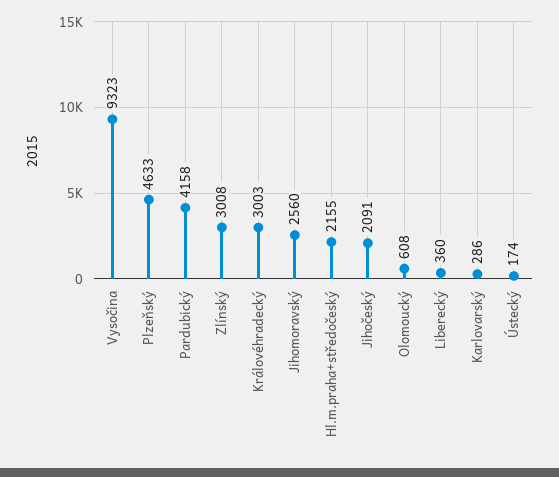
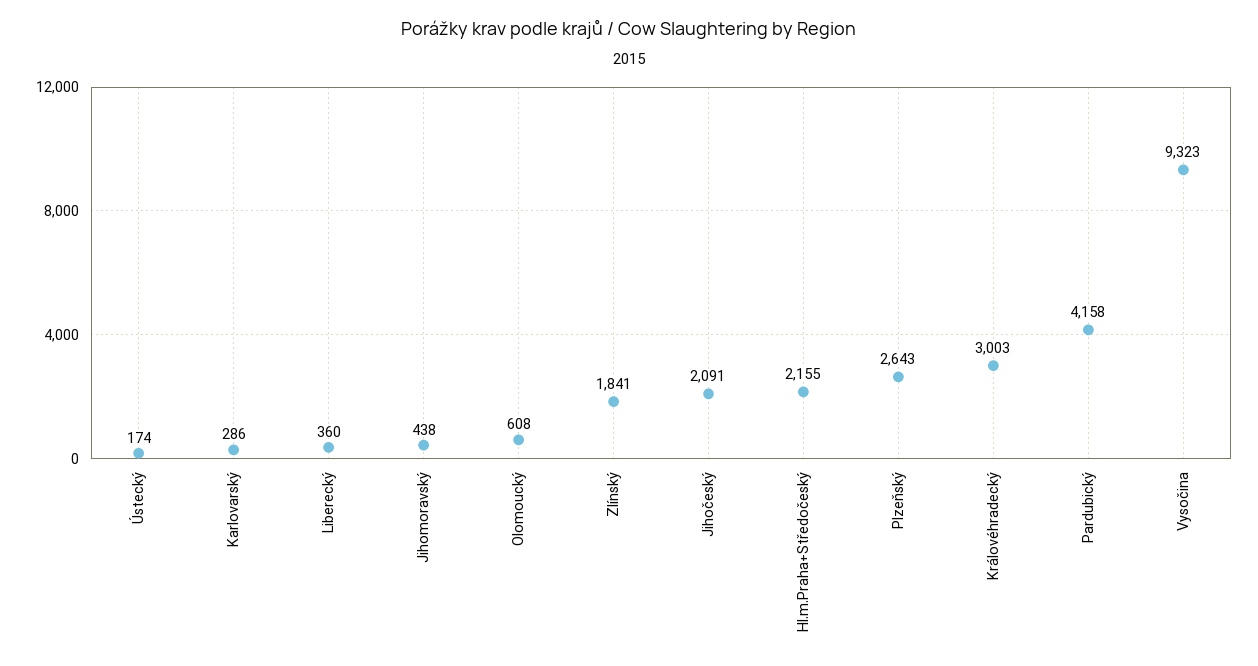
  {
    "Vysočina": 9323,
-   "Plzeňský": 4633,
+   "Plzeňský": 2643,
    "Pardubický": 4158,
-   "Zlínský": 3008,
+   "Zlínský": 1841,
    "Královéhradecký": 3003,
-   "Jihomoravský": 2560,
+   "Jihomoravský": 438,
    "Hl.m.praha+středočeský": 2155,
    "Jihočeský": 2091,
    "Olomoucký": 608,
    "Liberecký": 360,
    "Karlovarský": 286,
    "Ústecký": 174
  }

